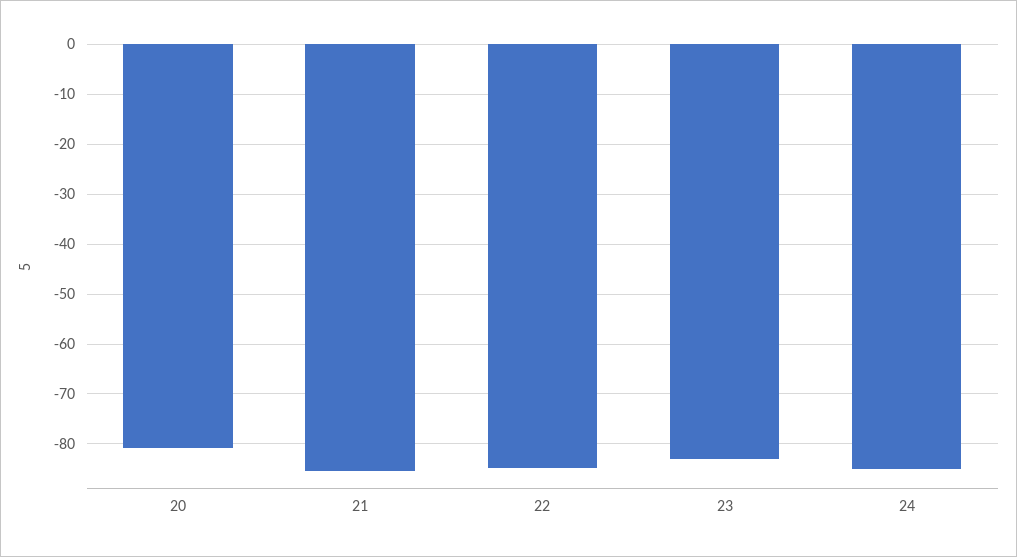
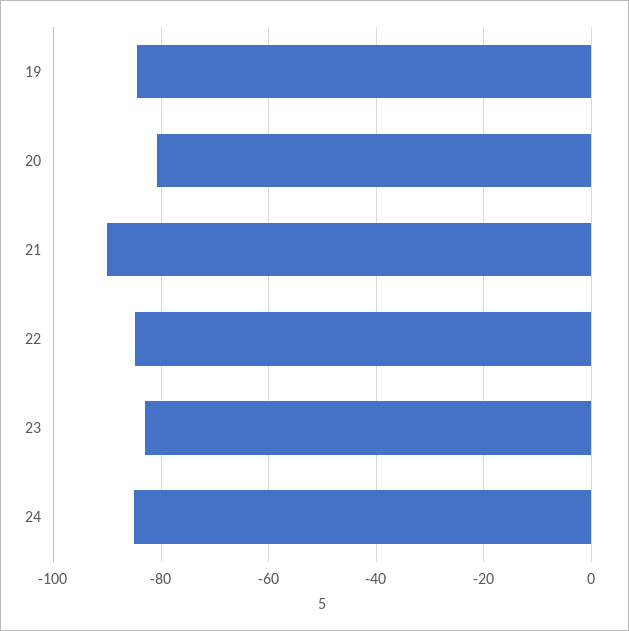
  {
    "20": -80,
-   "21": -86,
+   "21": -90,
    "22": -84,
    "23": -82,
-   "24": -86
+   "24": -86,
+   "19": -84
  }

